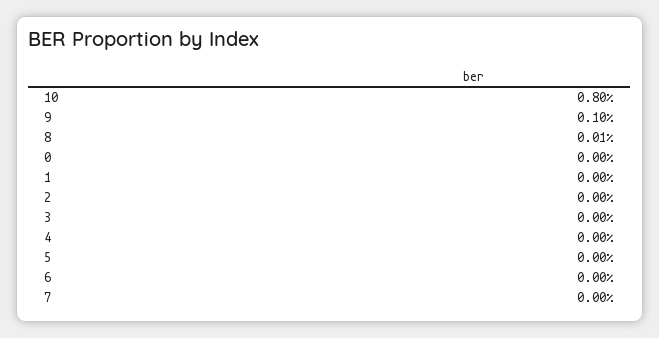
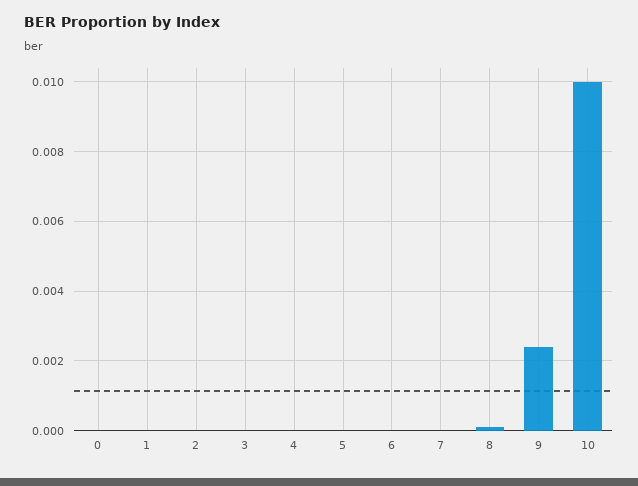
  {
-   "10": 0.008,
+   "10": 0.01,
-   "9": 0.001,
+   "9": 0.0025,
    "8": 0.0001,
    "0": 0,
    "1": 0,
    "2": 0,
    "3": 0,
    "4": 0,
    "5": 0,
    "6": 0,
    "7": 0
  }

